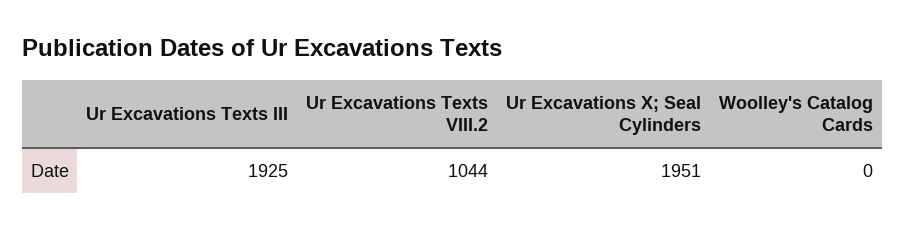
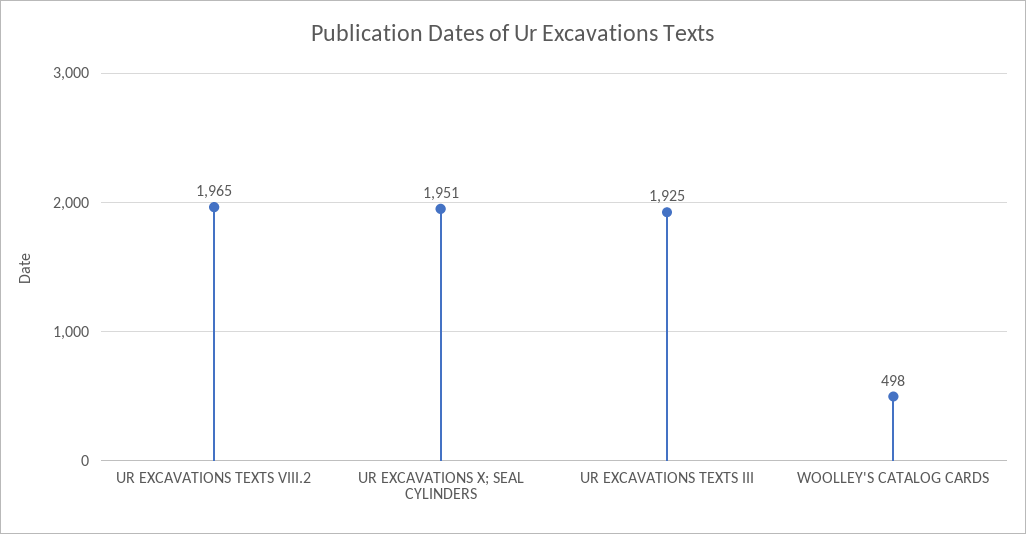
  {
    "Ur Excavations Texts III": 1925,
-   "Ur Excavations Texts VIII.2": 1044,
+   "Ur Excavations Texts VIII.2": 1965,
    "Ur Excavations X; Seal Cylinders": 1951,
-   "Woolley's Catalog Cards": 0
+   "Woolley's Catalog Cards": 498
  }

